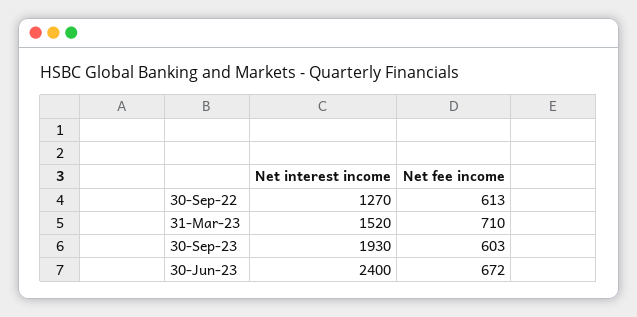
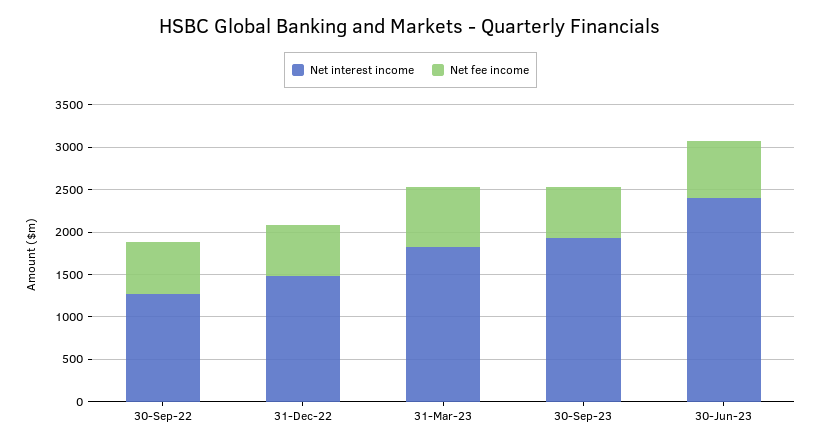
  {
    "Net interest income": {
      "30-Sep-22": 1270,
-     "31-Mar-23": 1520,
+     "31-Mar-23": 1800,
      "30-Sep-23": 1930,
-     "30-Jun-23": 2400
+     "30-Jun-23": 2400,
+     "31-Dec-22": 1500
    },
    "Net fee income": {
      "30-Sep-22": 613,
      "31-Mar-23": 710,
      "30-Sep-23": 603,
-     "30-Jun-23": 672
+     "30-Jun-23": 672,
+     "31-Dec-22": 600
    }
  }

